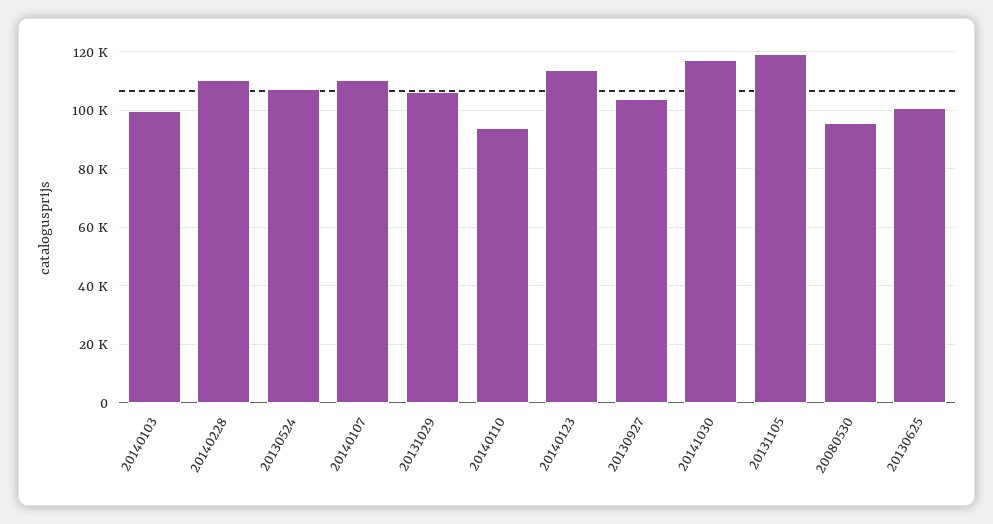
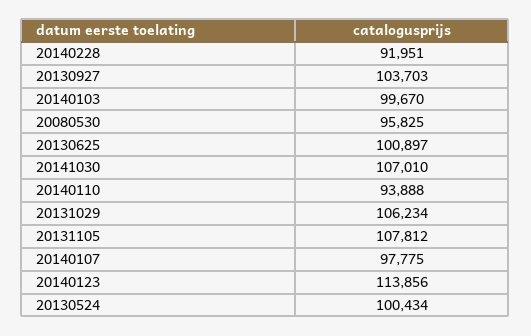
  {
    "20140103": 99670,
-   "20140228": 110000,
+   "20140228": 91951,
-   "20130524": 107500,
+   "20130524": 100434,
-   "20140107": 110000,
+   "20140107": 97775,
    "20131029": 106234,
    "20140110": 93888,
    "20140123": 113856,
    "20130927": 103703,
-   "20141030": 117500,
+   "20141030": 107010,
-   "20131105": 120000,
+   "20131105": 107812,
    "20080530": 95825,
    "20130625": 100897
  }

